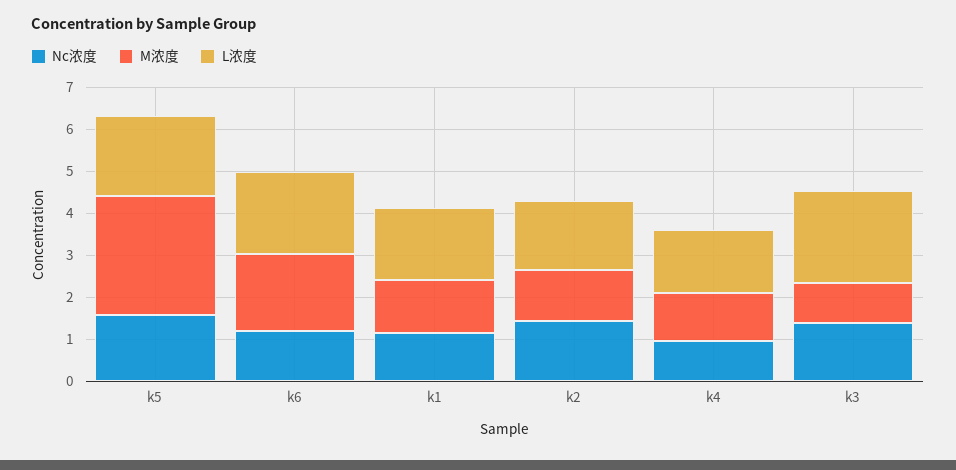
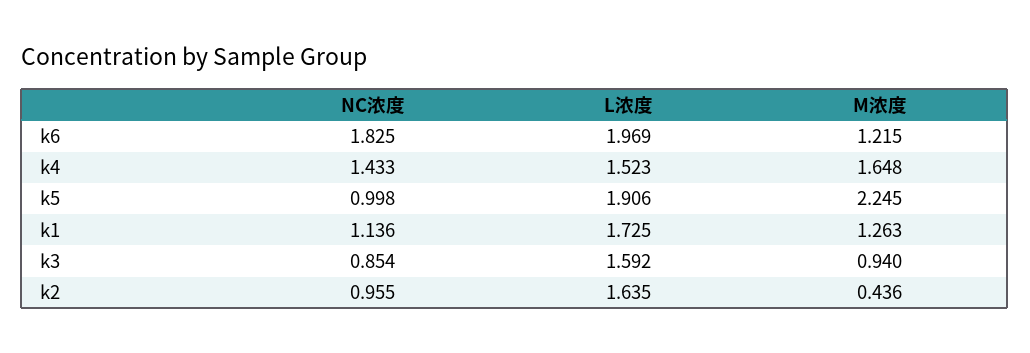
  {
    "Nc浓度": {
-     "k5": 1.6,
+     "k5": 0.998,
-     "k6": 1.2,
+     "k6": 1.825,
      "k1": 1.136,
-     "k2": 1.4,
+     "k2": 0.955,
-     "k4": 1,
+     "k4": 1.433,
-     "k3": 1.4
+     "k3": 0.854
    },
    "M浓度": {
-     "k5": 2.8,
+     "k5": 2.245,
-     "k6": 1.8,
+     "k6": 1.215,
      "k1": 1.263,
-     "k2": 1.2,
+     "k2": 0.436,
-     "k4": 1.2,
+     "k4": 1.648,
      "k3": 0.94
    },
    "L浓度": {
      "k5": 1.906,
      "k6": 1.969,
      "k1": 1.725,
      "k2": 1.635,
      "k4": 1.523,
-     "k3": 2.2
+     "k3": 1.592
    }
  }

